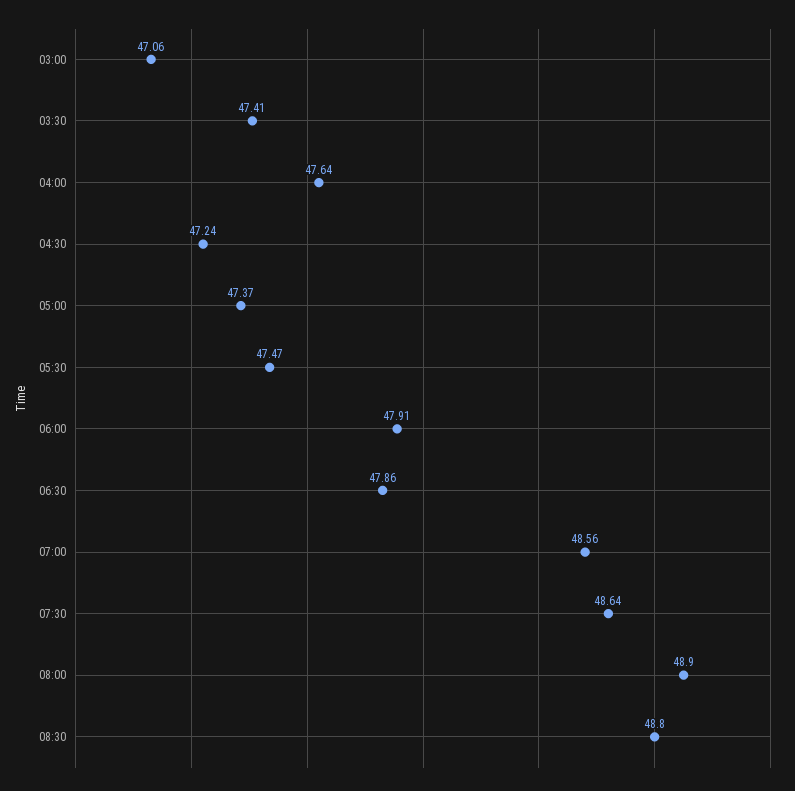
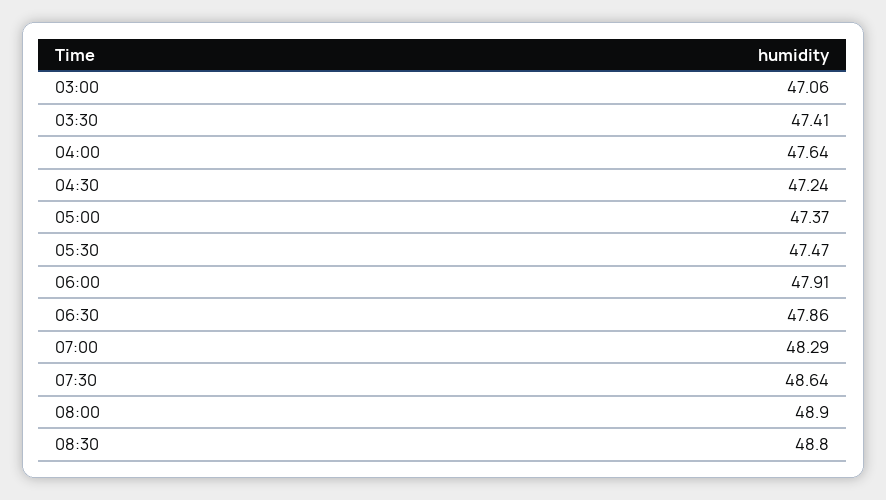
  {
    "03:00": 47.06,
    "03:30": 47.41,
    "04:00": 47.64,
    "04:30": 47.24,
    "05:00": 47.37,
    "05:30": 47.47,
    "06:00": 47.91,
    "06:30": 47.86,
-   "07:00": 48.56,
+   "07:00": 48.29,
    "07:30": 48.64,
    "08:00": 48.9,
    "08:30": 48.8
  }

